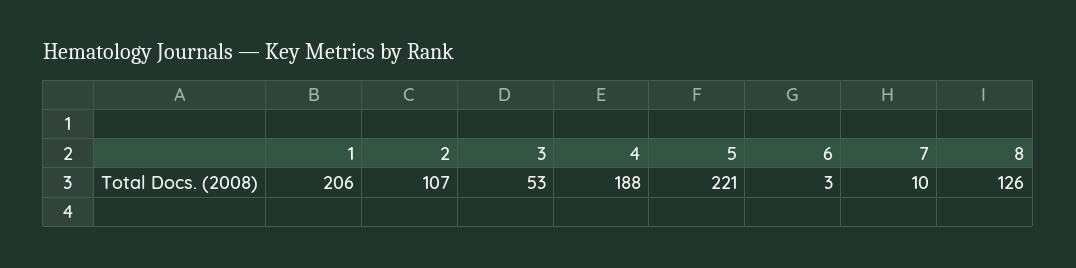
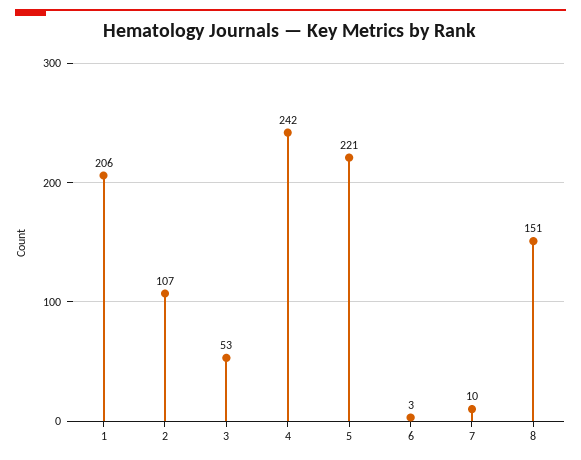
  {
    "1": 206,
    "2": 107,
    "3": 53,
-   "4": 188,
+   "4": 242,
    "5": 221,
    "6": 3,
    "7": 10,
-   "8": 126
+   "8": 151
  }

